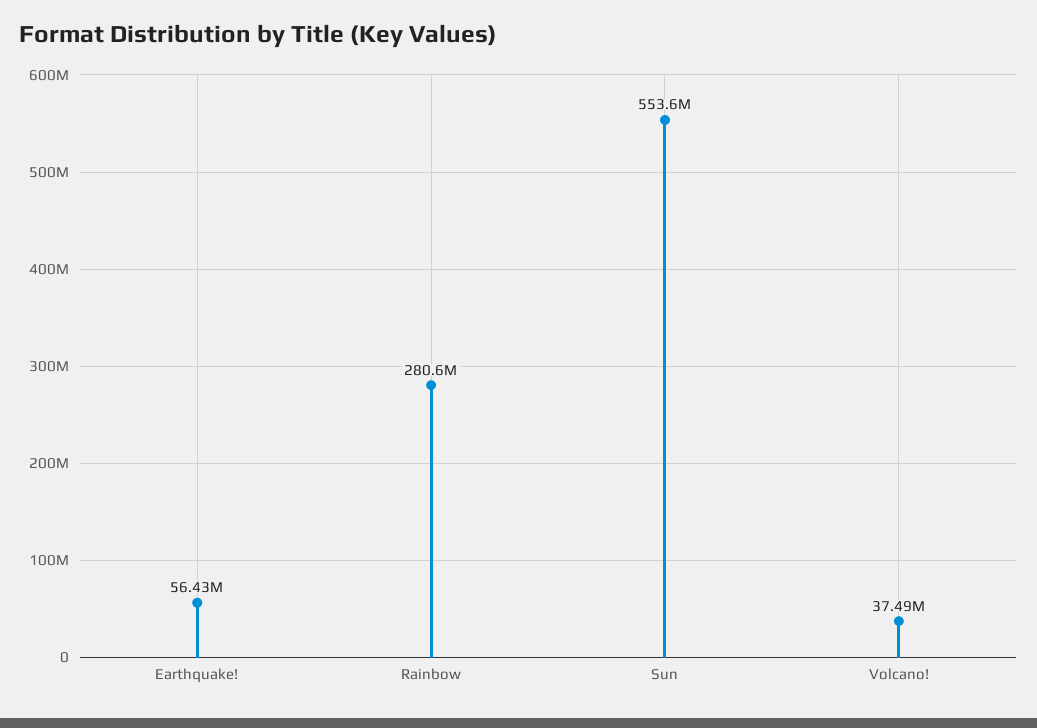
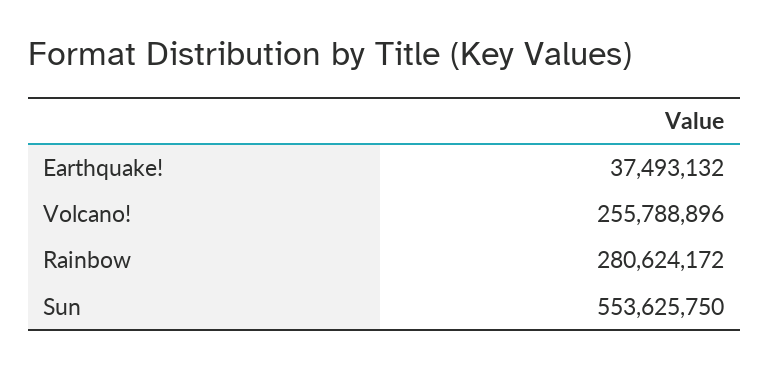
  {
-   "Earthquake!": 56430000,
+   "Earthquake!": 37493132,
    "Rainbow": 280624172,
    "Sun": 553625750,
-   "Volcano!": 37490000
+   "Volcano!": 255788896
  }

